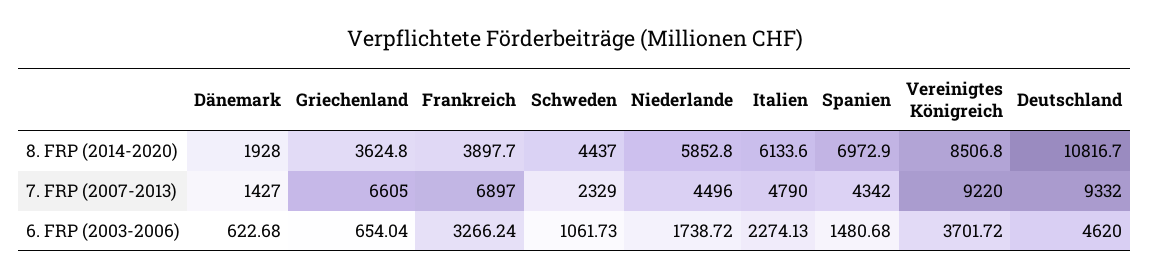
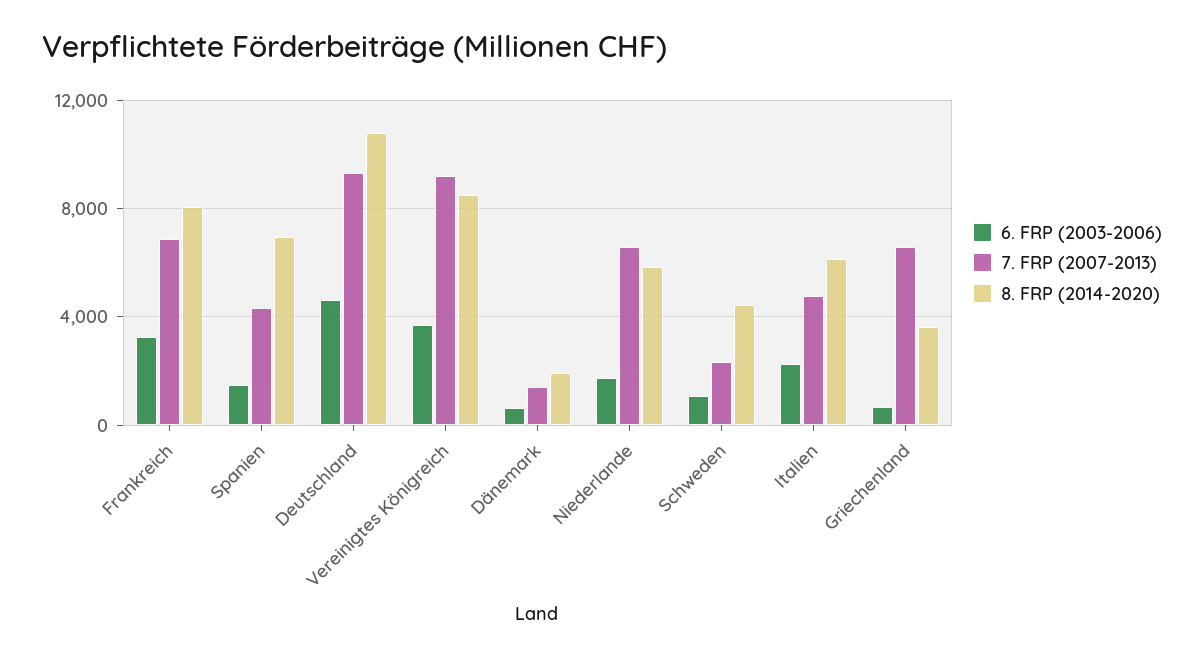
  {
    "8. FRP (2014-2020)": {
      "Dänemark": 1928,
      "Griechenland": 3624.8,
-     "Frankreich": 3897.7,
+     "Frankreich": 8000,
      "Schweden": 4437,
      "Niederlande": 5852.8,
      "Italien": 6133.6,
      "Spanien": 6972.9,
      "Vereinigtes Königreich": 8506.8,
      "Deutschland": 10816.7
    },
    "7. FRP (2007-2013)": {
      "Dänemark": 1427,
      "Griechenland": 6605,
      "Frankreich": 6897,
      "Schweden": 2329,
-     "Niederlande": 4496,
+     "Niederlande": 6500,
      "Italien": 4790,
      "Spanien": 4342,
      "Vereinigtes Königreich": 9220,
      "Deutschland": 9332
    },
    "6. FRP (2003-2006)": {
      "Dänemark": 622.68,
      "Griechenland": 654.04,
      "Frankreich": 3266.24,
      "Schweden": 1061.73,
      "Niederlande": 1738.72,
      "Italien": 2274.13,
      "Spanien": 1480.68,
      "Vereinigtes Königreich": 3701.72,
      "Deutschland": 4620
    }
  }

